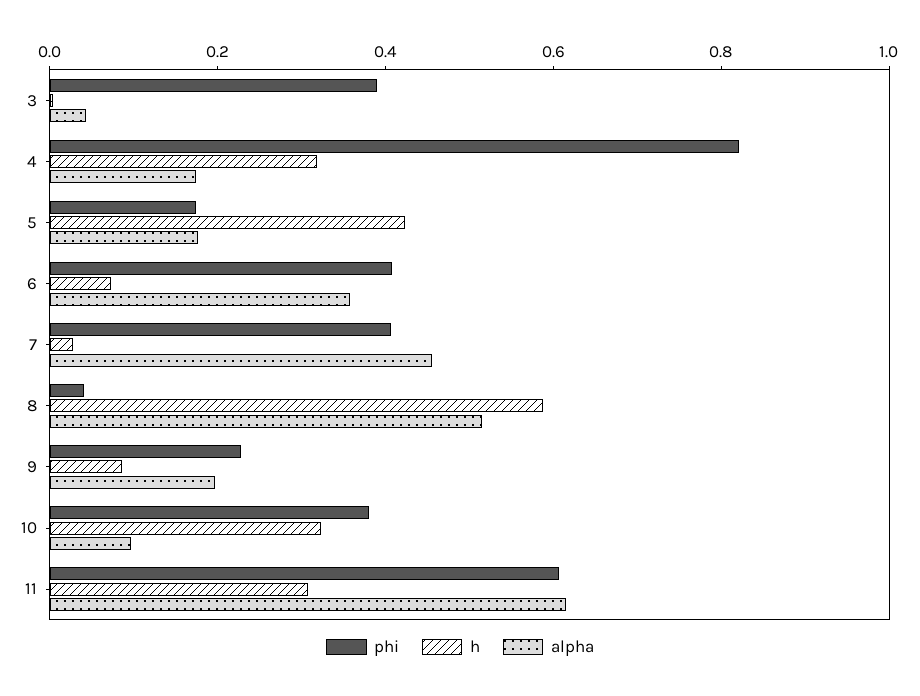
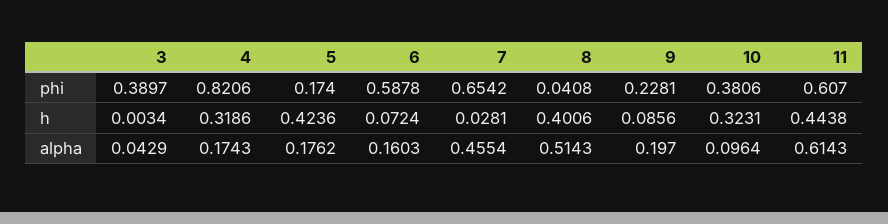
  {
    "phi": {
      "3": 0.3897,
      "4": 0.8206,
      "5": 0.174,
-     "6": 0.4,
+     "6": 0.5878,
-     "7": 0.4,
+     "7": 0.6542,
      "8": 0.0408,
      "9": 0.2281,
      "10": 0.3806,
      "11": 0.607
    },
    "h": {
      "3": 0.0034,
      "4": 0.3186,
      "5": 0.4236,
      "6": 0.0724,
      "7": 0.0281,
-     "8": 0.6,
+     "8": 0.4006,
      "9": 0.0856,
      "10": 0.3231,
-     "11": 0.3
+     "11": 0.4438
    },
    "alpha": {
      "3": 0.0429,
      "4": 0.1743,
      "5": 0.1762,
-     "6": 0.35,
+     "6": 0.1603,
      "7": 0.4554,
      "8": 0.5143,
      "9": 0.197,
      "10": 0.0964,
      "11": 0.6143
    }
  }

